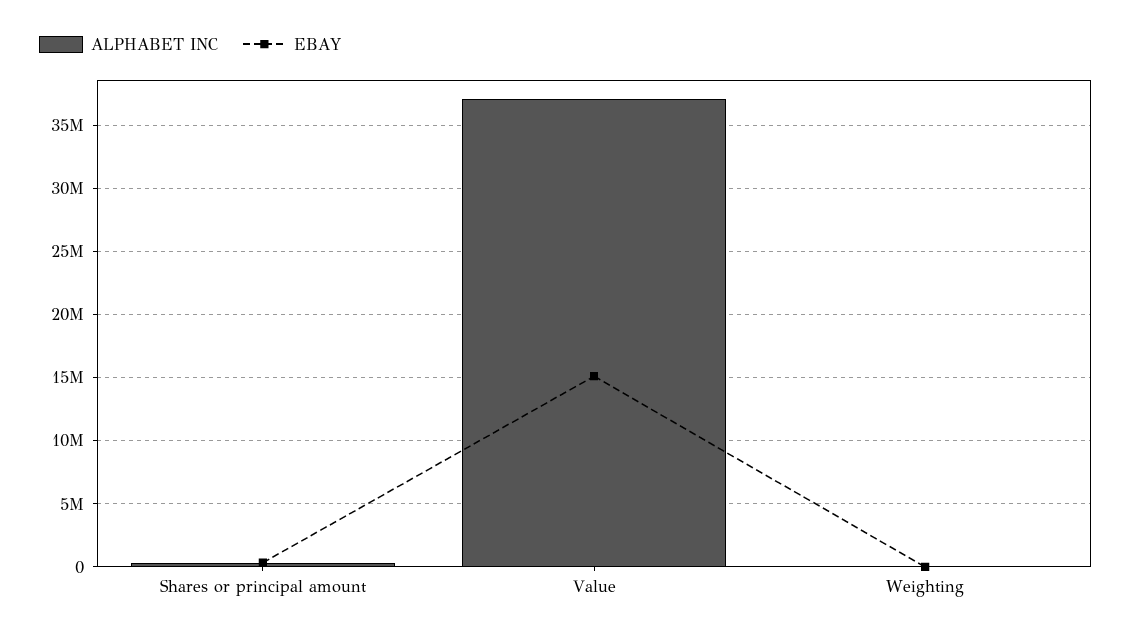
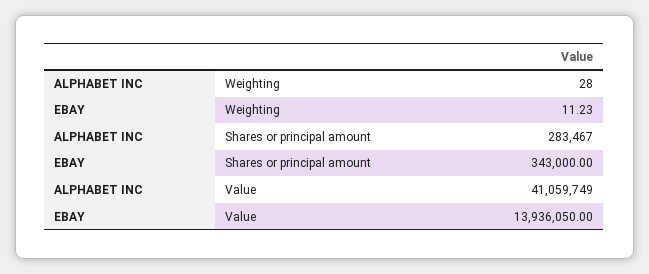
  {
    "ALPHABET INC": {
      "Shares or principal amount": 283467,
-     "Value": 37000000,
+     "Value": 41059749,
      "Weighting": 28
    },
    "EBAY": {
      "Shares or principal amount": 343000,
-     "Value": 15000000,
+     "Value": 13936050,
      "Weighting": 11.23
    }
  }

